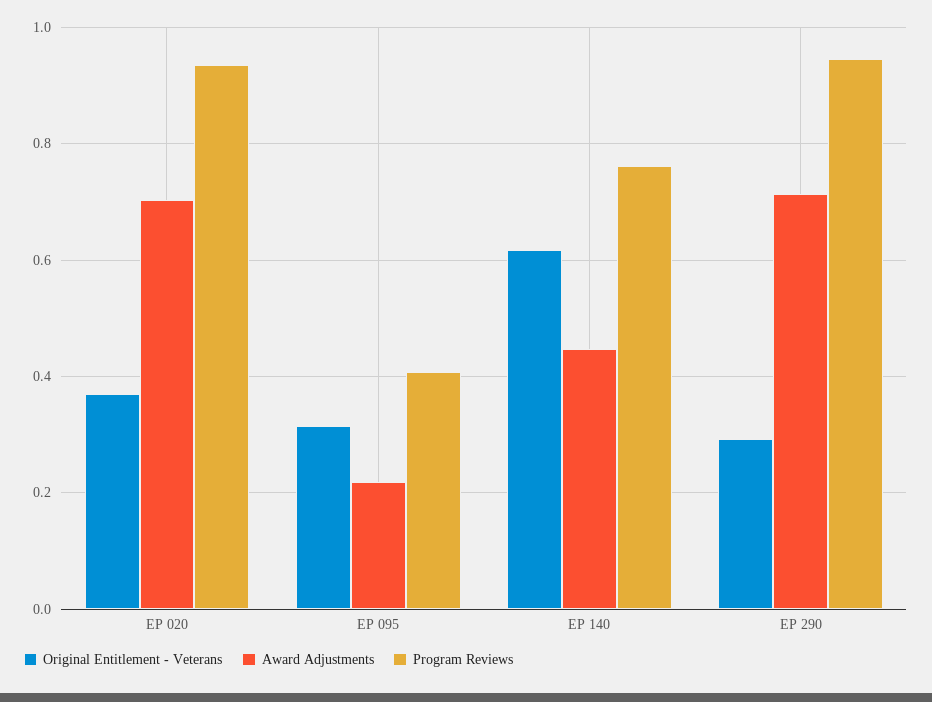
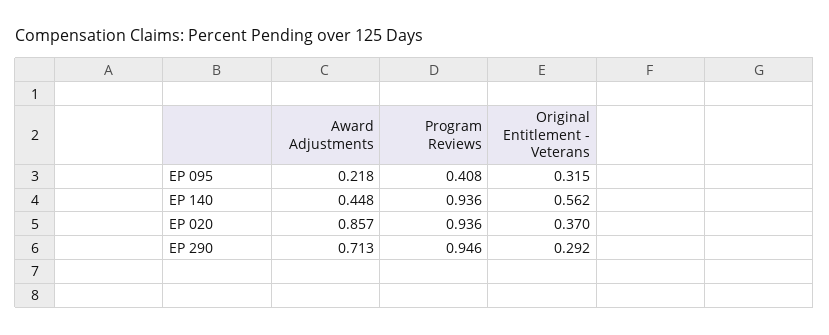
  {
    "Original Entitlement - Veterans": {
      "EP 020": 0.37,
      "EP 095": 0.315,
-     "EP 140": 0.62,
+     "EP 140": 0.562,
      "EP 290": 0.292
    },
    "Award Adjustments": {
-     "EP 020": 0.7,
+     "EP 020": 0.857,
      "EP 095": 0.218,
      "EP 140": 0.448,
      "EP 290": 0.713
    },
    "Program Reviews": {
      "EP 020": 0.936,
      "EP 095": 0.408,
-     "EP 140": 0.76,
+     "EP 140": 0.936,
      "EP 290": 0.946
    }
  }

